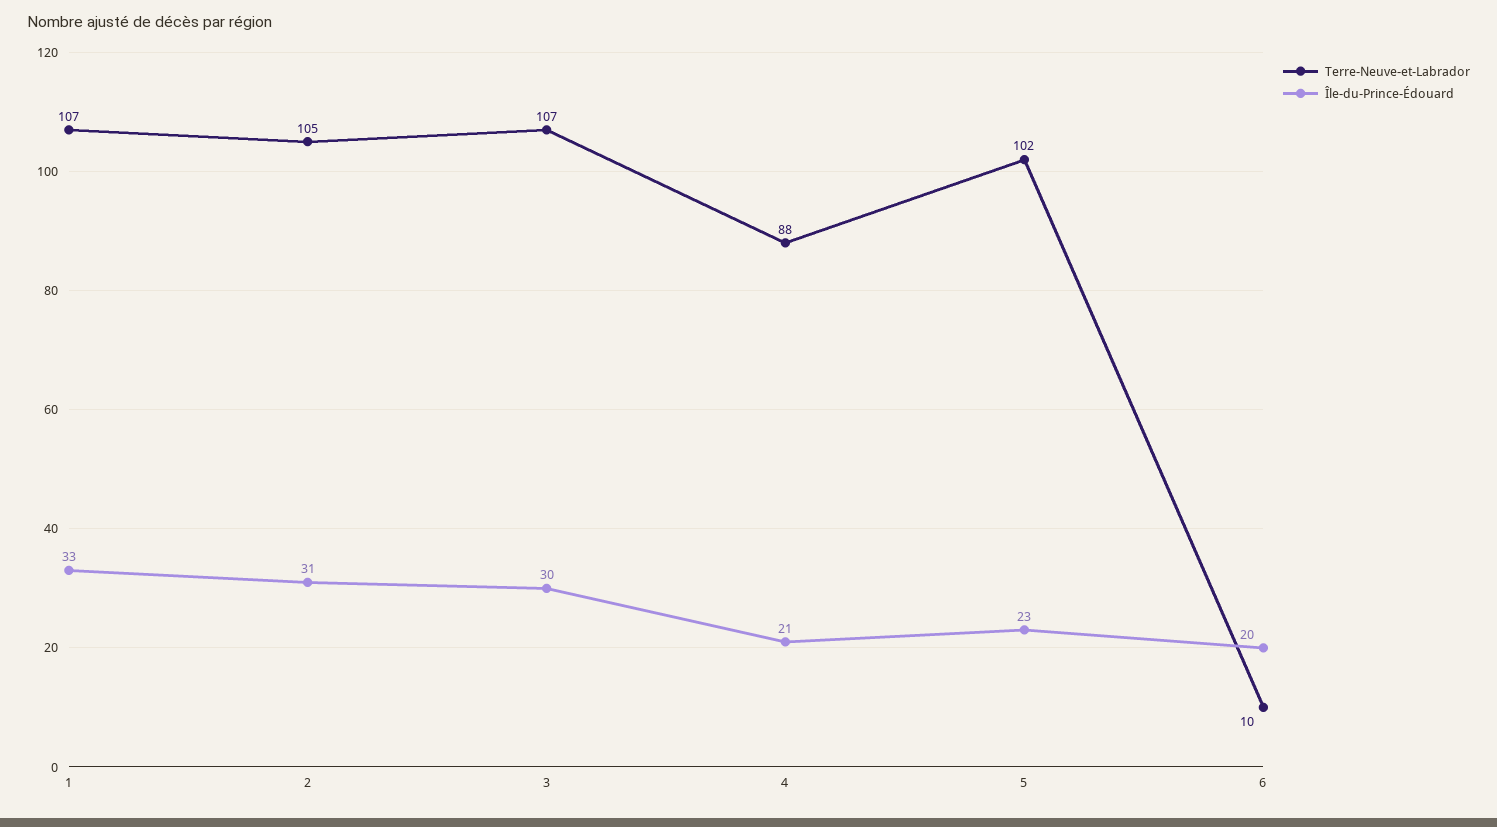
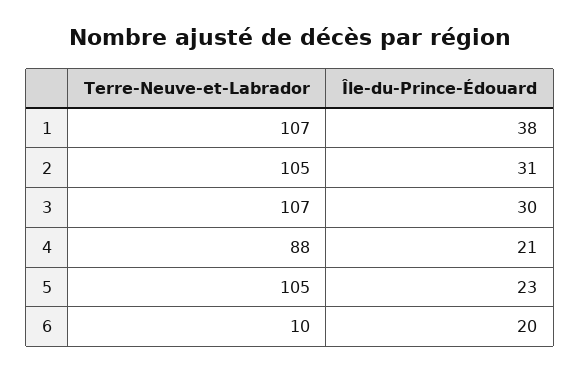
  {
    "Terre-Neuve-et-Labrador": {
      "1": 107,
      "2": 105,
      "3": 107,
      "4": 88,
-     "5": 102,
+     "5": 105,
      "6": 10
    },
    "Île-du-Prince-Édouard": {
-     "1": 33,
+     "1": 38,
      "2": 31,
      "3": 30,
      "4": 21,
      "5": 23,
      "6": 20
    }
  }

